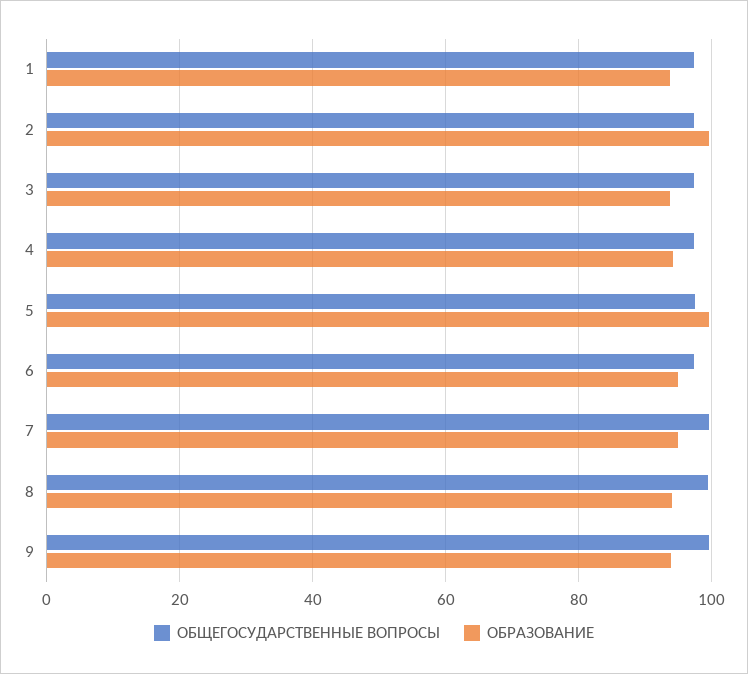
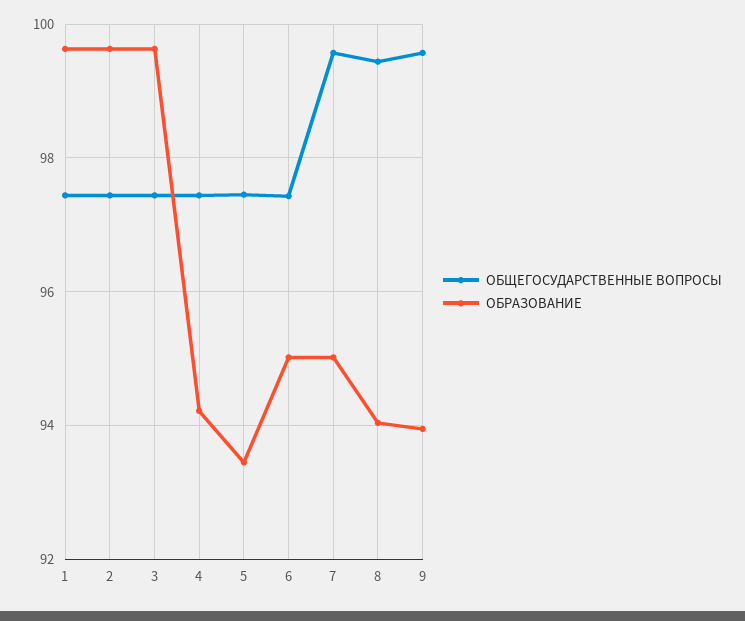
  {
    "ОБЩЕГОСУДАРСТВЕННЫЕ ВОПРОСЫ": {
      "1": 97.4,
      "2": 97.4,
      "3": 97.4,
      "4": 97.4,
      "5": 97.4,
      "6": 97.4,
      "7": 99.6,
      "8": 99.4,
      "9": 99.6
    },
    "ОБРАЗОВАНИЕ": {
-     "1": 94,
+     "1": 99.6,
      "2": 99.6,
-     "3": 94,
+     "3": 99.6,
      "4": 94.2,
-     "5": 100,
+     "5": 93.4,
      "6": 95,
      "7": 95,
      "8": 94,
      "9": 94
    }
  }

